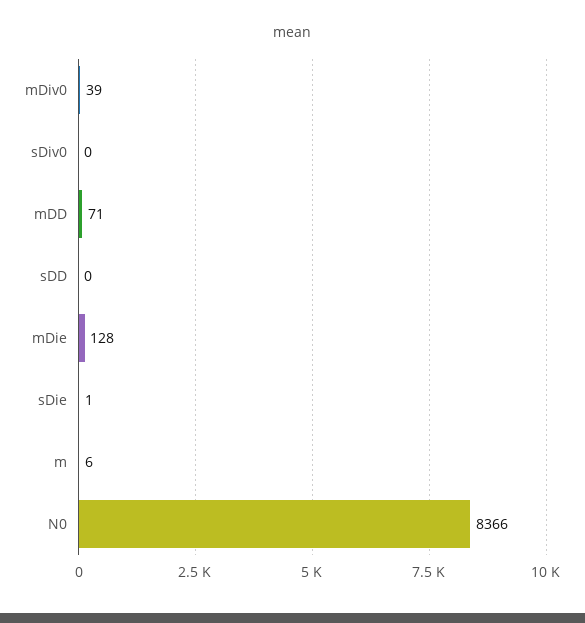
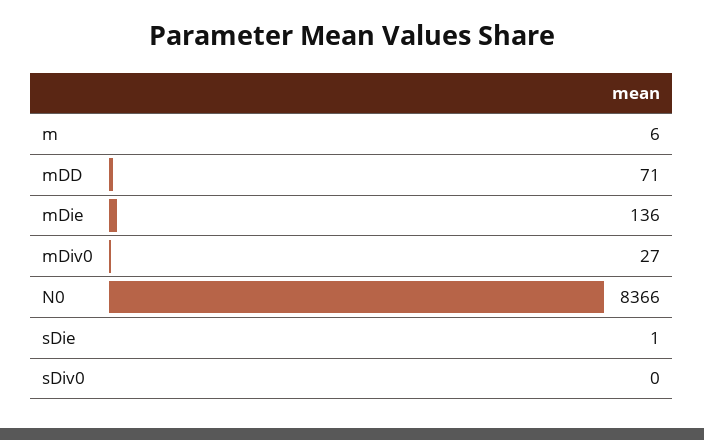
  {
-   "mDiv0": 39,
+   "mDiv0": 27,
    "sDiv0": 0,
    "mDD": 71,
-   "sDD": 0,
-   "mDie": 128,
+   "mDie": 136,
    "sDie": 1,
    "m": 6,
    "N0": 8366
  }

